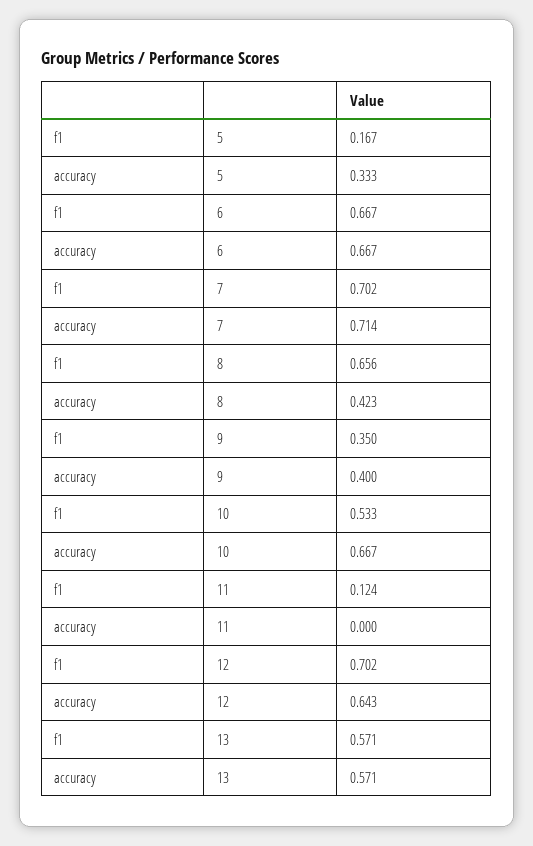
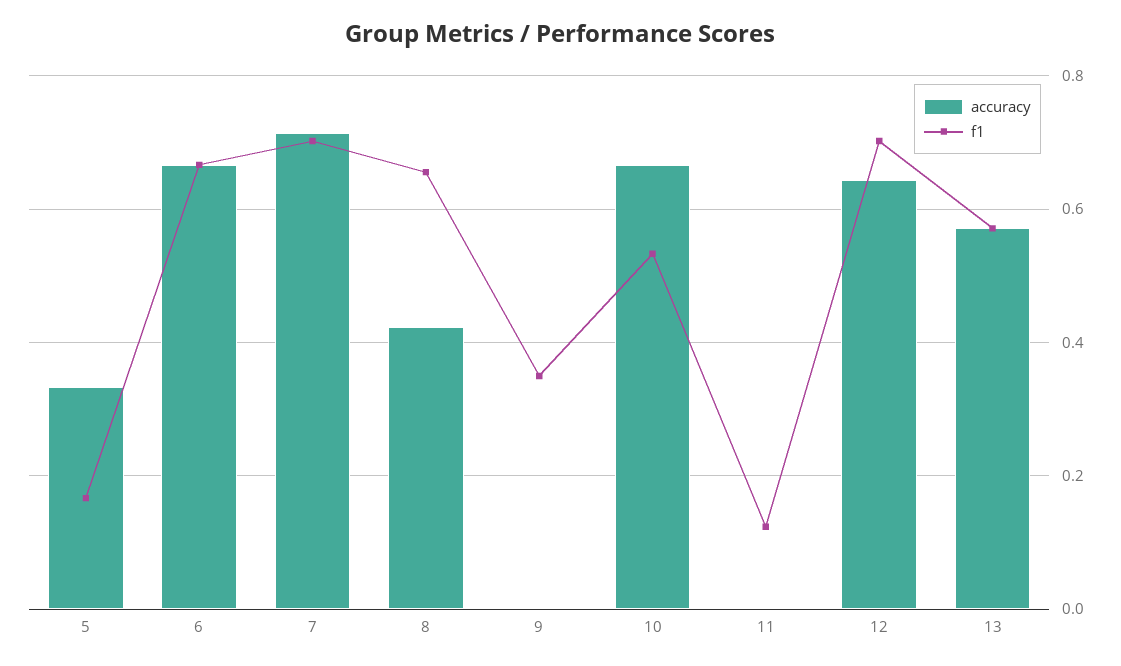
  {
    "f1": {
      "5": 0.167,
      "6": 0.667,
      "7": 0.702,
      "8": 0.656,
      "9": 0.35,
      "10": 0.533,
      "11": 0.124,
      "12": 0.702,
      "13": 0.571
    },
    "accuracy": {
      "5": 0.333,
      "6": 0.667,
      "7": 0.714,
      "8": 0.423,
-     "9": 0.4,
+     "9": 0,
      "10": 0.667,
      "11": 0,
      "12": 0.643,
      "13": 0.571
    }
  }

